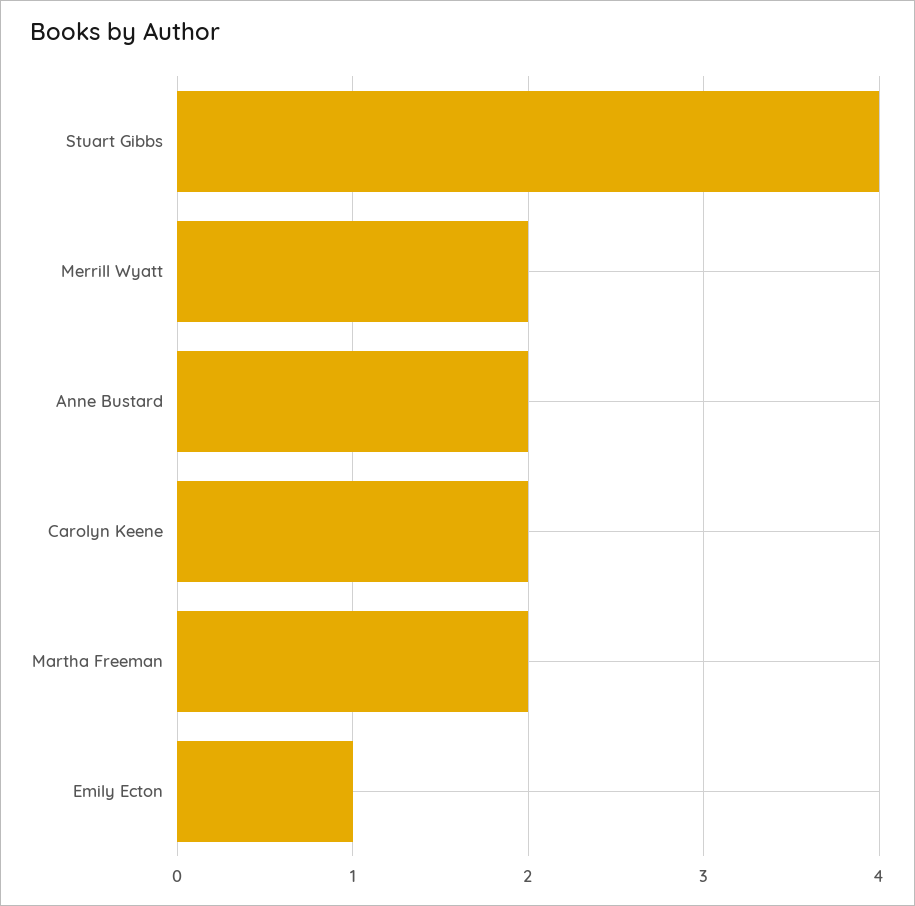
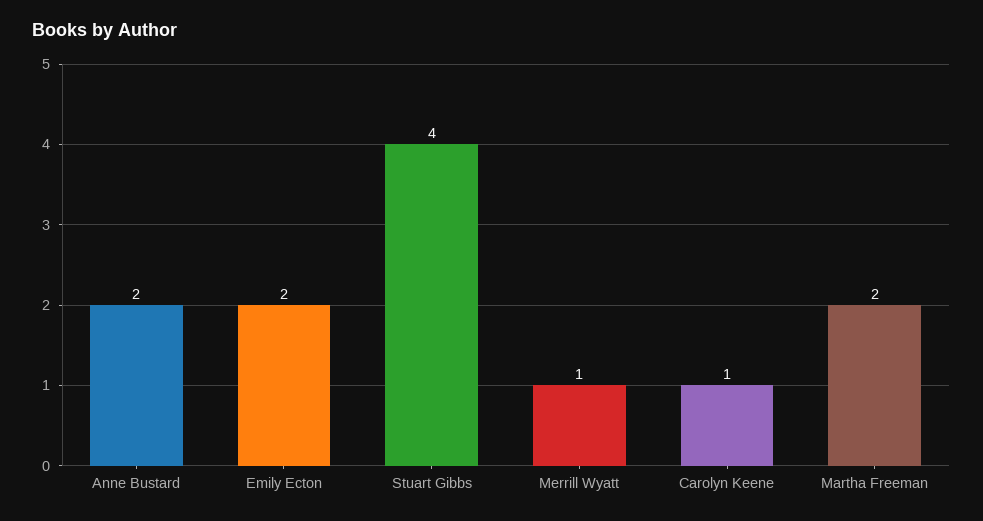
  {
    "Stuart Gibbs": 4,
-   "Merrill Wyatt": 2,
+   "Merrill Wyatt": 1,
    "Anne Bustard": 2,
-   "Carolyn Keene": 2,
+   "Carolyn Keene": 1,
    "Martha Freeman": 2,
-   "Emily Ecton": 1
+   "Emily Ecton": 2
  }

